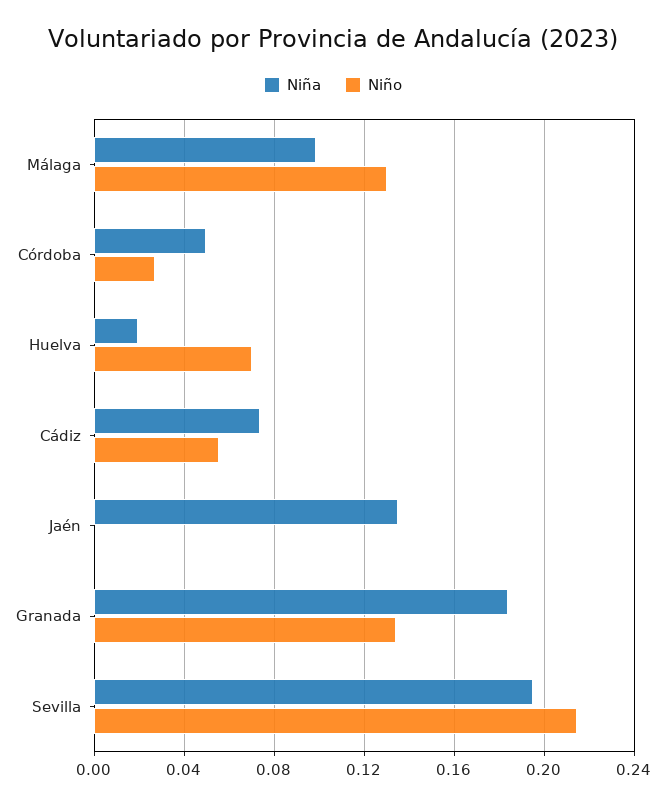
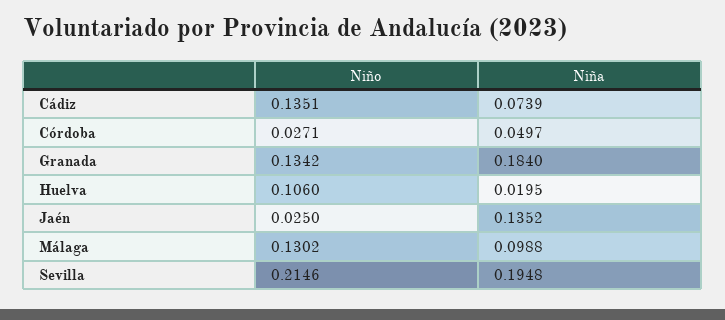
  {
    "Niña": {
      "Málaga": 0.0988,
      "Córdoba": 0.0497,
      "Huelva": 0.0195,
      "Cádiz": 0.0739,
      "Jaén": 0.1352,
      "Granada": 0.184,
      "Sevilla": 0.1948
    },
    "Niño": {
      "Málaga": 0.1302,
      "Córdoba": 0.0271,
-     "Huelva": 0.07,
+     "Huelva": 0.106,
-     "Cádiz": 0.055,
+     "Cádiz": 0.1351,
-     "Jaén": 0,
+     "Jaén": 0.025,
      "Granada": 0.1342,
      "Sevilla": 0.2146
    }
  }

